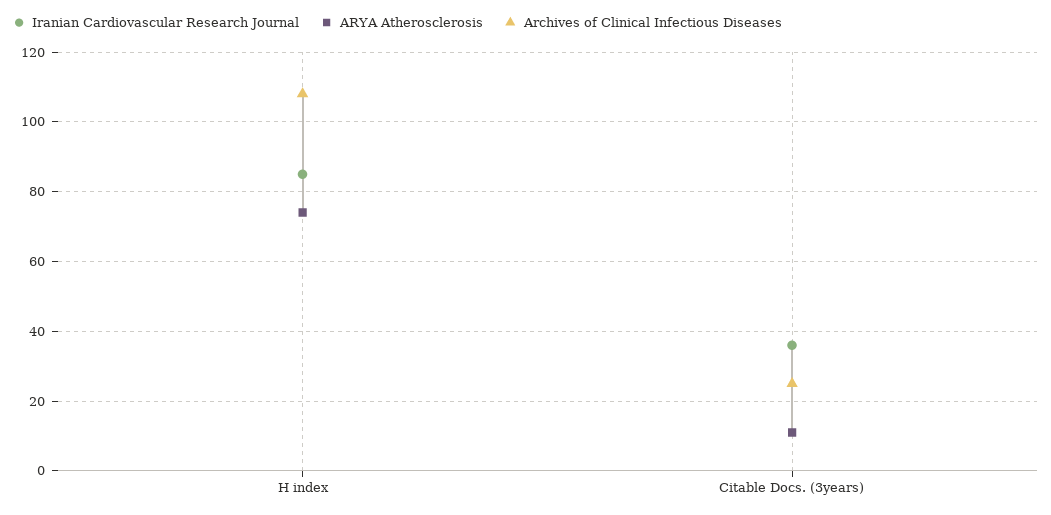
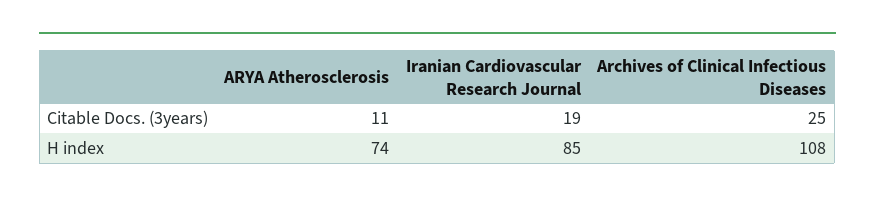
  {
    "Iranian Cardiovascular Research Journal": {
      "H index": 85,
-     "Citable Docs. (3years)": 35
+     "Citable Docs. (3years)": 19
    },
    "ARYA Atherosclerosis": {
      "H index": 74,
      "Citable Docs. (3years)": 11
    },
    "Archives of Clinical Infectious Diseases": {
      "H index": 108,
      "Citable Docs. (3years)": 25
    }
  }

